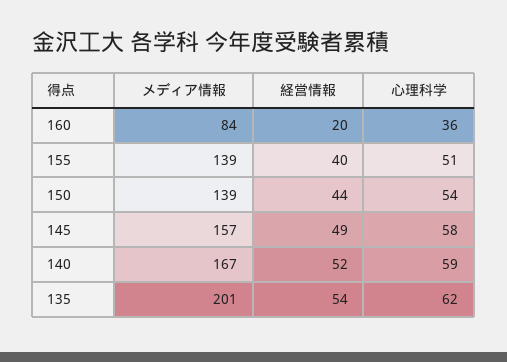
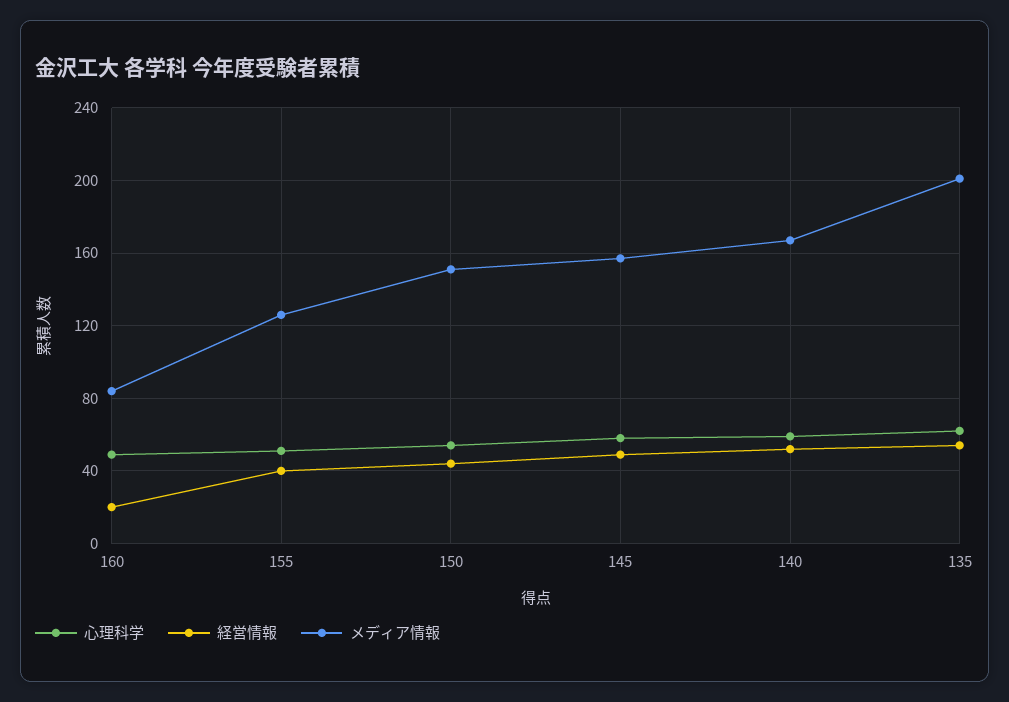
  {
    "メディア情報": {
      "160": 84,
-     "155": 139,
+     "155": 125,
-     "150": 139,
+     "150": 150,
      "145": 157,
      "140": 167,
      "135": 201
    },
    "経営情報": {
      "160": 20,
      "155": 40,
      "150": 44,
      "145": 49,
      "140": 52,
      "135": 54
    },
    "心理科学": {
-     "160": 36,
+     "160": 50,
      "155": 51,
      "150": 54,
      "145": 58,
      "140": 59,
      "135": 62
    }
  }

